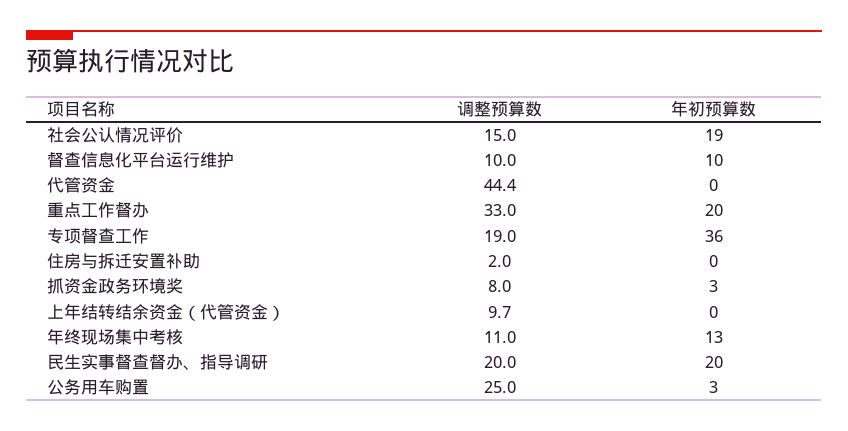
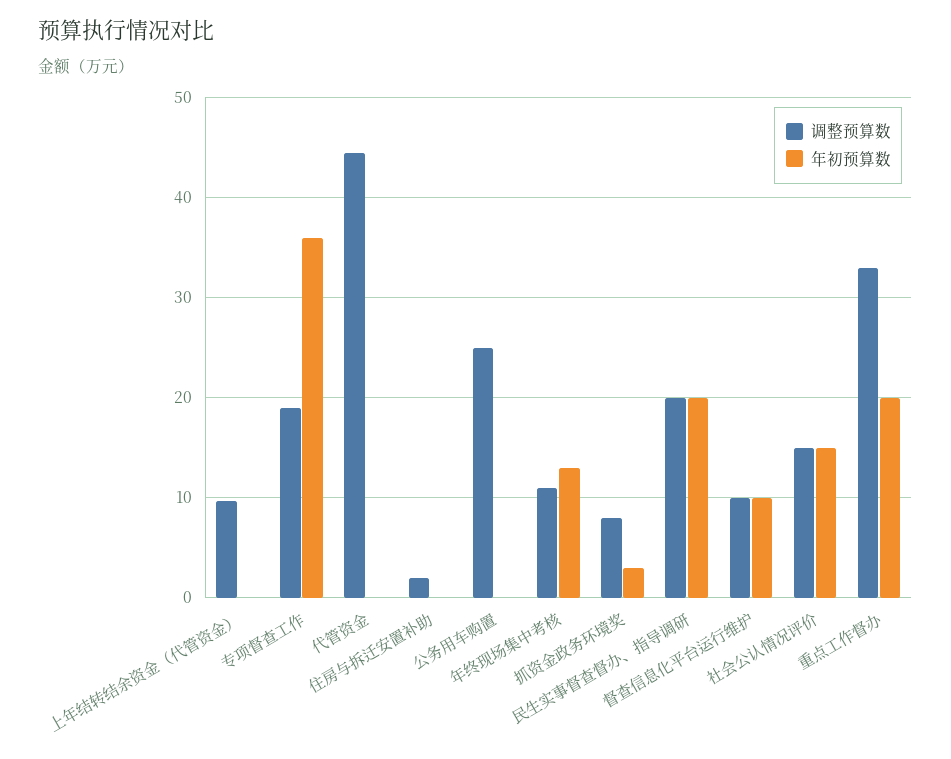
  {
    "调整预算数": {
      "社会公认情况评价": 15,
      "督查信息化平台运行维护": 10,
      "代管资金": 44.4,
      "重点工作督办": 33,
      "专项督查工作": 19,
      "住房与拆迁安置补助": 2,
      "抓资金政务环境奖": 8,
      "上年结转结余资金（代管资金）": 9.7,
      "年终现场集中考核": 11,
      "民生实事督查督办、指导调研": 20,
      "公务用车购置": 25
    },
    "年初预算数": {
-     "社会公认情况评价": 19,
+     "社会公认情况评价": 15,
      "督查信息化平台运行维护": 10,
      "代管资金": 0,
      "重点工作督办": 20,
      "专项督查工作": 36,
      "住房与拆迁安置补助": 0,
      "抓资金政务环境奖": 3,
      "上年结转结余资金（代管资金）": 0,
      "年终现场集中考核": 13,
      "民生实事督查督办、指导调研": 20,
-     "公务用车购置": 3
+     "公务用车购置": 0
    }
  }

